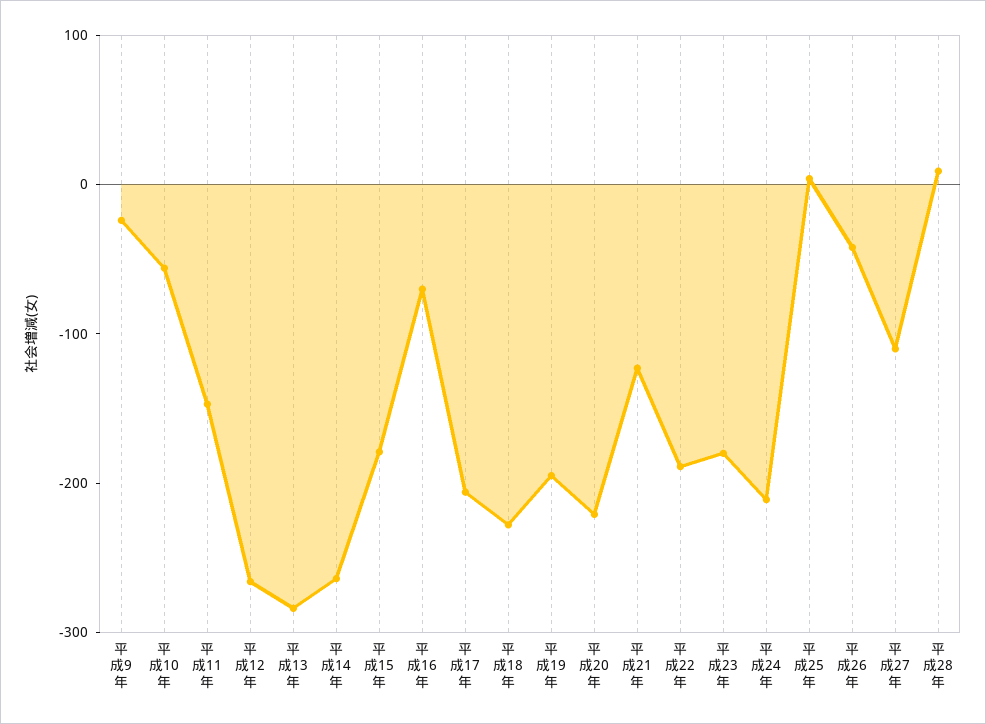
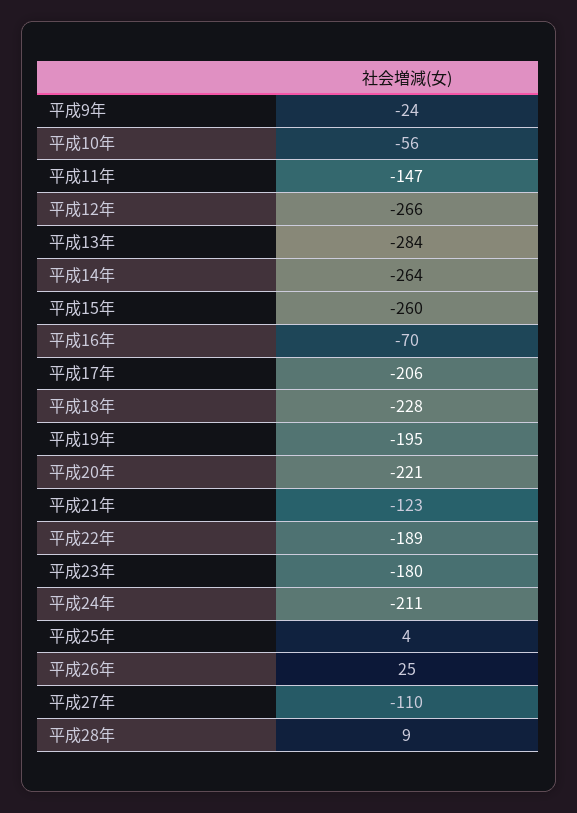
  {
    "平成9年": -24,
    "平成10年": -56,
    "平成11年": -147,
    "平成12年": -266,
    "平成13年": -284,
    "平成14年": -264,
-   "平成15年": -180,
+   "平成15年": -260,
    "平成16年": -70,
    "平成17年": -206,
    "平成18年": -228,
    "平成19年": -195,
    "平成20年": -221,
    "平成21年": -123,
    "平成22年": -189,
    "平成23年": -180,
    "平成24年": -211,
    "平成25年": 4,
-   "平成26年": -40,
+   "平成26年": 25,
    "平成27年": -110,
    "平成28年": 9
  }

